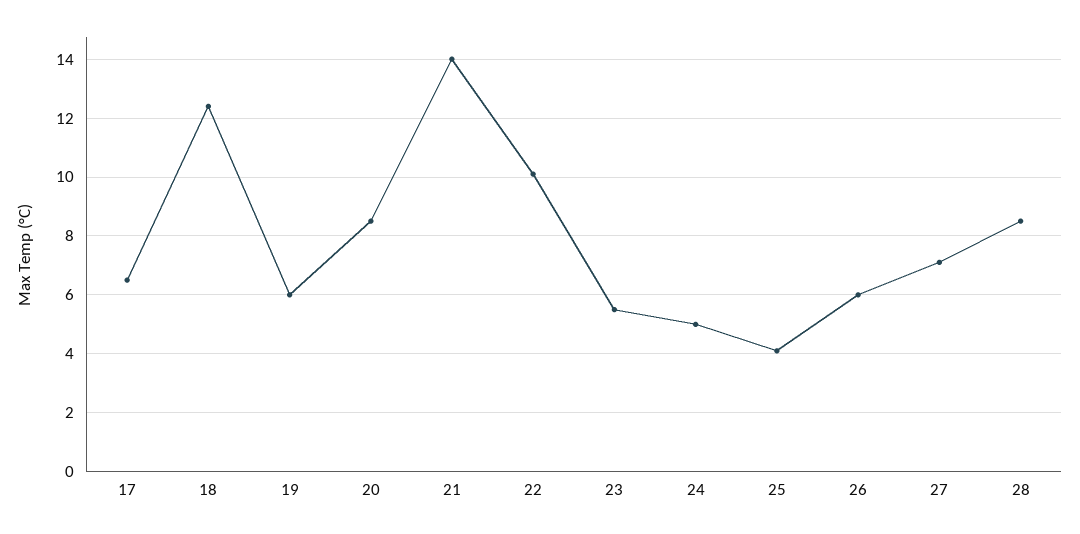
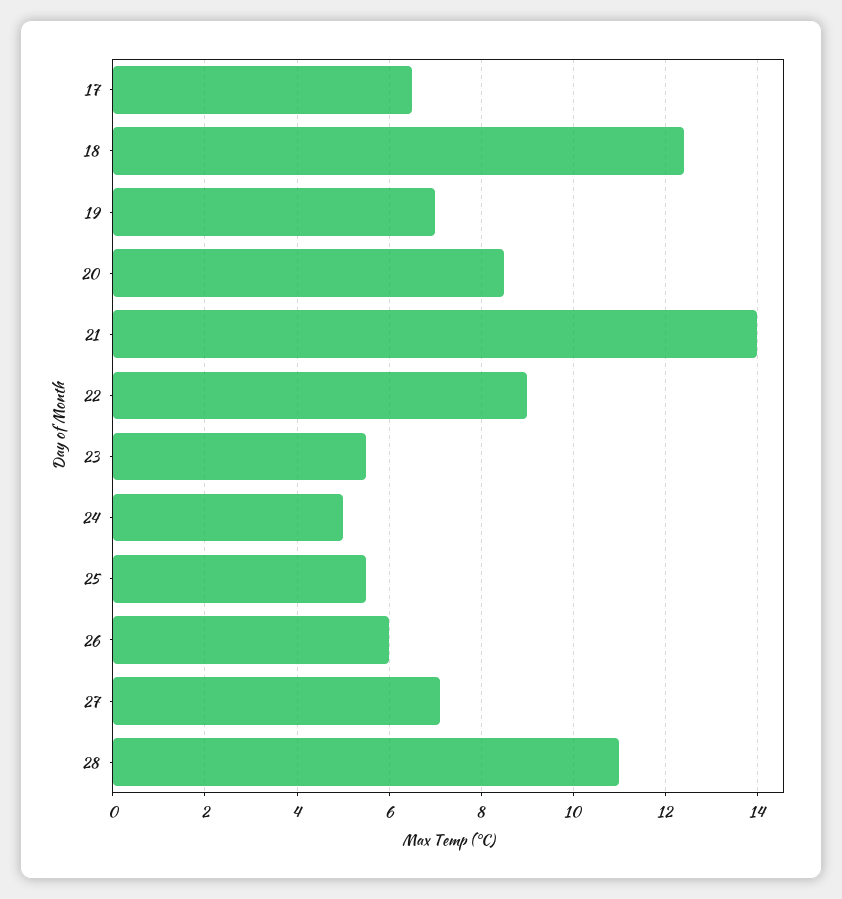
  {
    "17": 6.5,
    "18": 12.5,
-   "19": 6,
+   "19": 7,
    "20": 8.5,
    "21": 14,
-   "22": 10,
+   "22": 9,
    "23": 5.5,
    "24": 5,
-   "25": 4,
+   "25": 5.5,
    "26": 6,
    "27": 7,
-   "28": 8.5
+   "28": 11
  }

